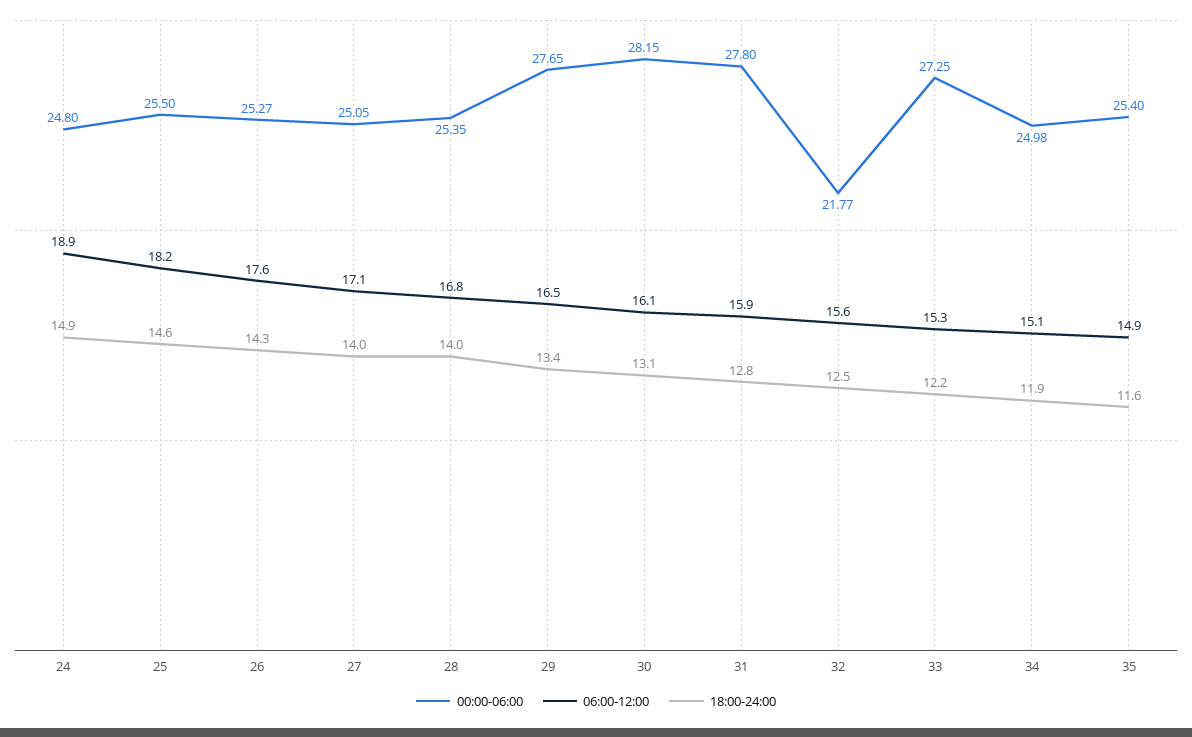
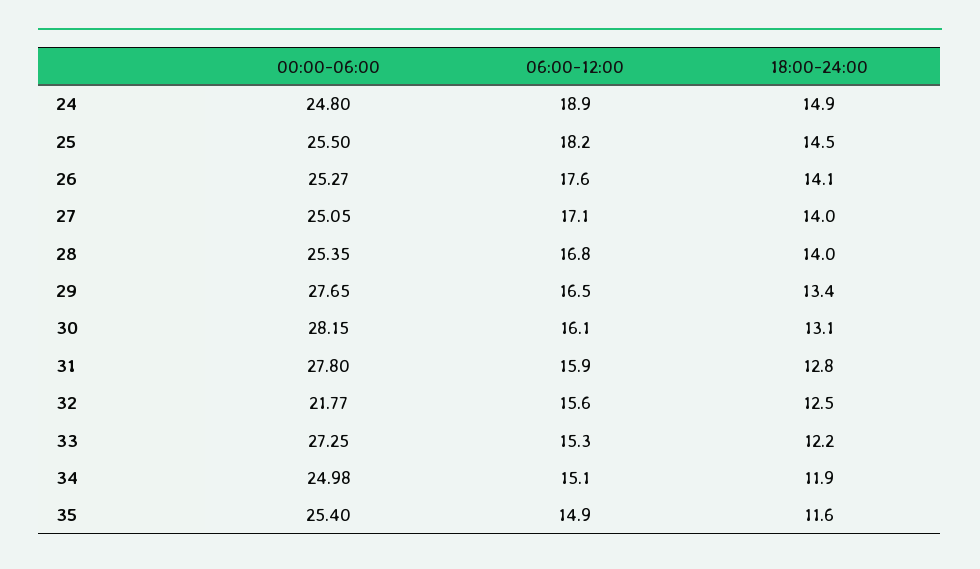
  {
    "00:00-06:00": {
      "24": 24.8,
      "25": 25.5,
      "26": 25.27,
      "27": 25.05,
      "28": 25.35,
      "29": 27.65,
      "30": 28.15,
      "31": 27.8,
      "32": 21.77,
      "33": 27.25,
      "34": 24.98,
      "35": 25.4
    },
    "06:00-12:00": {
      "24": 18.9,
      "25": 18.2,
      "26": 17.6,
      "27": 17.1,
      "28": 16.8,
      "29": 16.5,
      "30": 16.1,
      "31": 15.9,
      "32": 15.6,
      "33": 15.3,
      "34": 15.1,
      "35": 14.9
    },
    "18:00-24:00": {
      "24": 14.9,
-     "25": 14.6,
+     "25": 14.5,
-     "26": 14.3,
+     "26": 14.1,
      "27": 14,
      "28": 14,
      "29": 13.4,
      "30": 13.1,
      "31": 12.8,
      "32": 12.5,
      "33": 12.2,
      "34": 11.9,
      "35": 11.6
    }
  }

